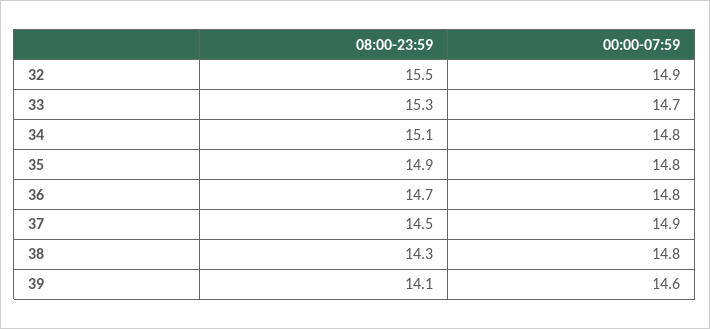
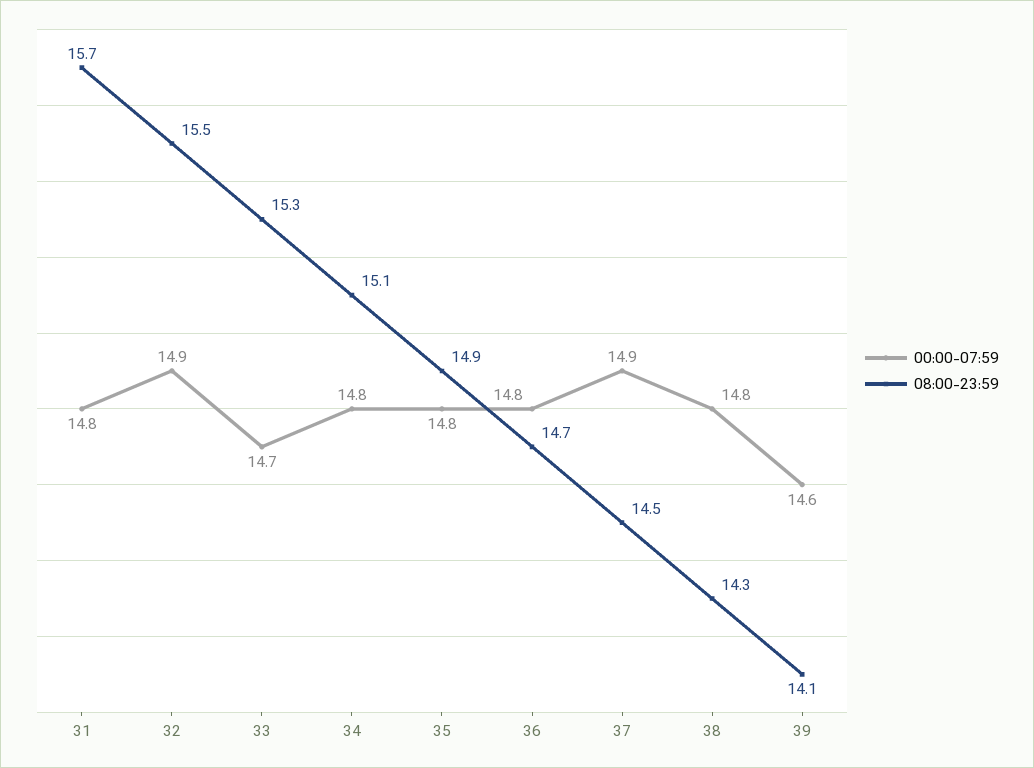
  {
    "08:00-23:59": {
      "32": 15.5,
      "33": 15.3,
      "34": 15.1,
      "35": 14.9,
      "36": 14.7,
      "37": 14.5,
      "38": 14.3,
-     "39": 14.1
+     "39": 14.1,
+     "31": 15.7
    },
    "00:00-07:59": {
      "32": 14.9,
      "33": 14.7,
      "34": 14.8,
      "35": 14.8,
      "36": 14.8,
      "37": 14.9,
      "38": 14.8,
-     "39": 14.6
+     "39": 14.6,
+     "31": 14.8
    }
  }

